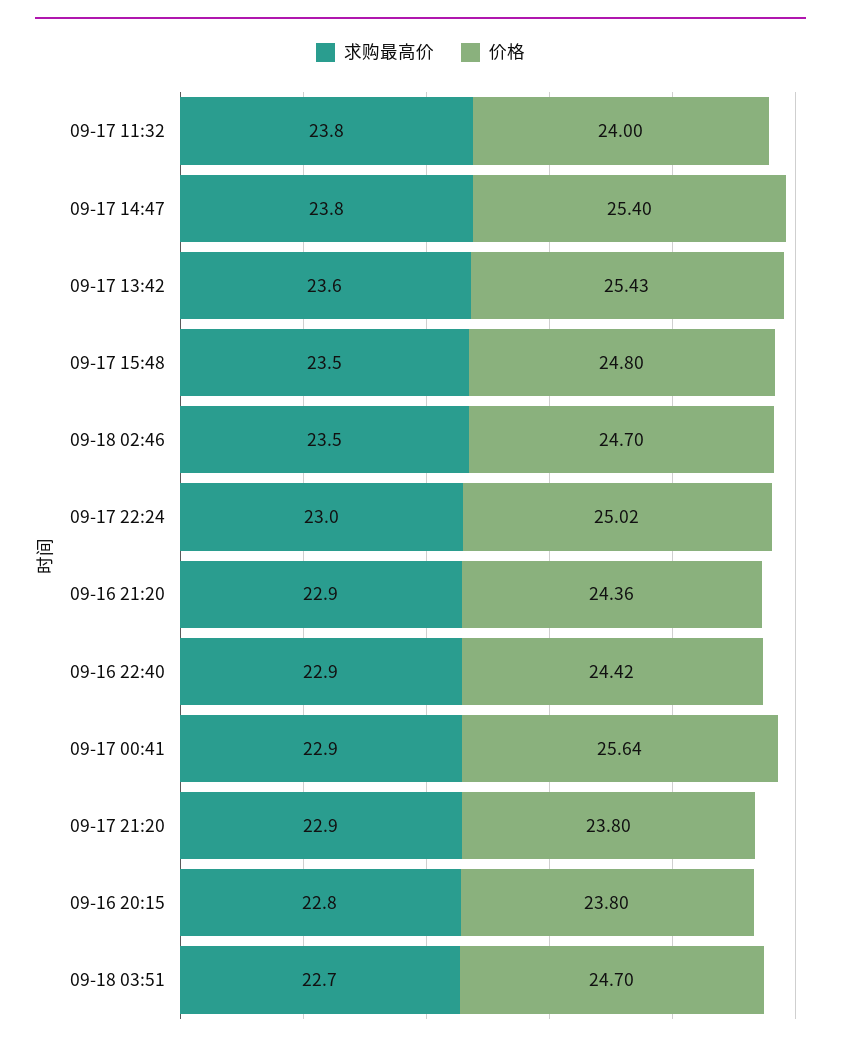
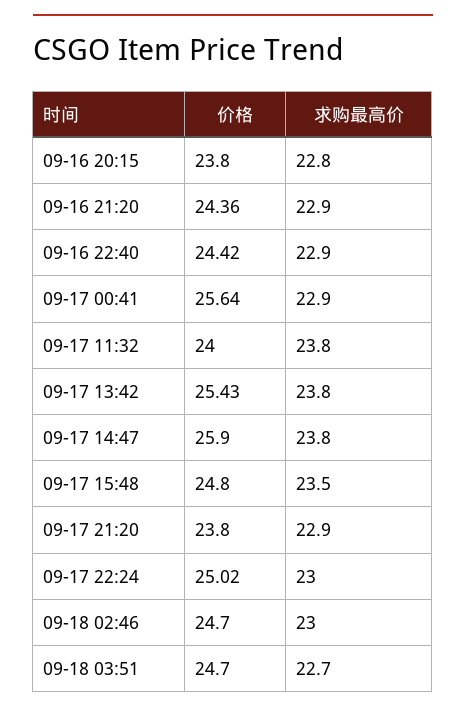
  {
    "求购最高价": {
      "09-17 11:32": 23.8,
      "09-17 14:47": 23.8,
-     "09-17 13:42": 23.6,
+     "09-17 13:42": 23.8,
      "09-17 15:48": 23.5,
-     "09-18 02:46": 23.5,
+     "09-18 02:46": 23,
      "09-17 22:24": 23,
      "09-16 21:20": 22.9,
      "09-16 22:40": 22.9,
      "09-17 00:41": 22.9,
      "09-17 21:20": 22.9,
      "09-16 20:15": 22.8,
      "09-18 03:51": 22.7
    },
    "价格": {
      "09-17 11:32": 24,
-     "09-17 14:47": 25.4,
+     "09-17 14:47": 25.9,
      "09-17 13:42": 25.43,
      "09-17 15:48": 24.8,
      "09-18 02:46": 24.7,
      "09-17 22:24": 25.02,
      "09-16 21:20": 24.36,
      "09-16 22:40": 24.42,
      "09-17 00:41": 25.64,
      "09-17 21:20": 23.8,
      "09-16 20:15": 23.8,
      "09-18 03:51": 24.7
    }
  }

